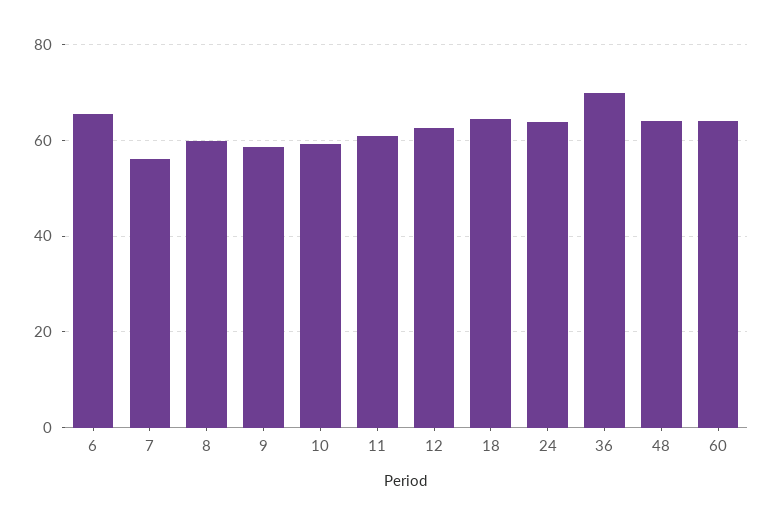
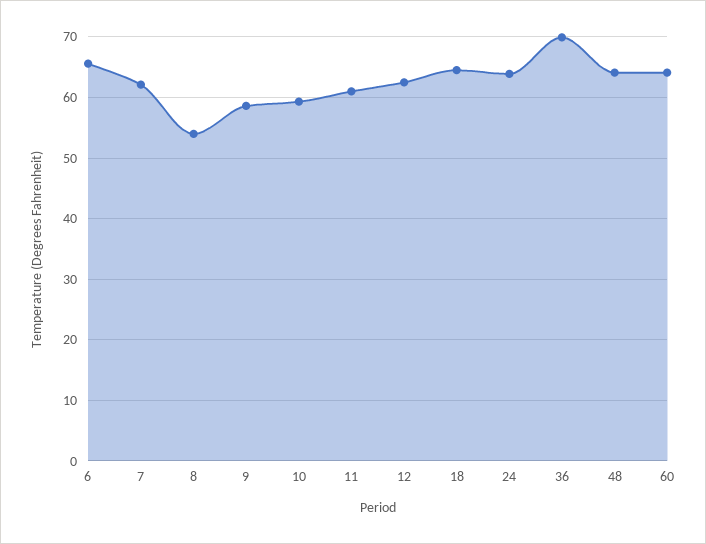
  {
    "6": 66,
-   "7": 56,
+   "7": 62,
-   "8": 60,
+   "8": 54,
    "9": 59,
    "10": 59,
    "11": 61,
    "12": 63,
    "18": 65,
    "24": 64,
    "36": 70,
    "48": 64,
    "60": 64
  }

